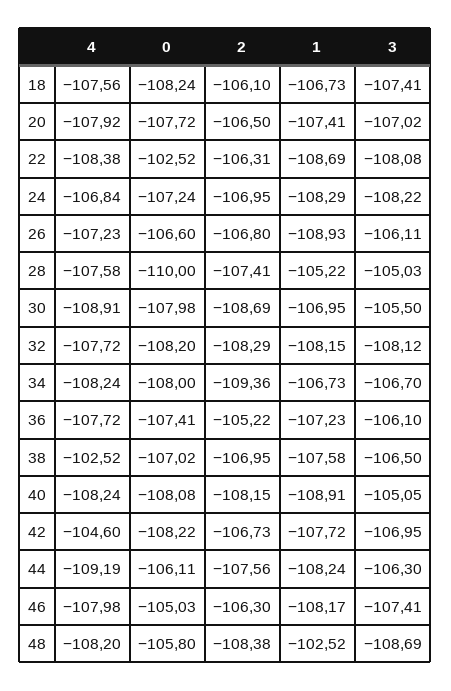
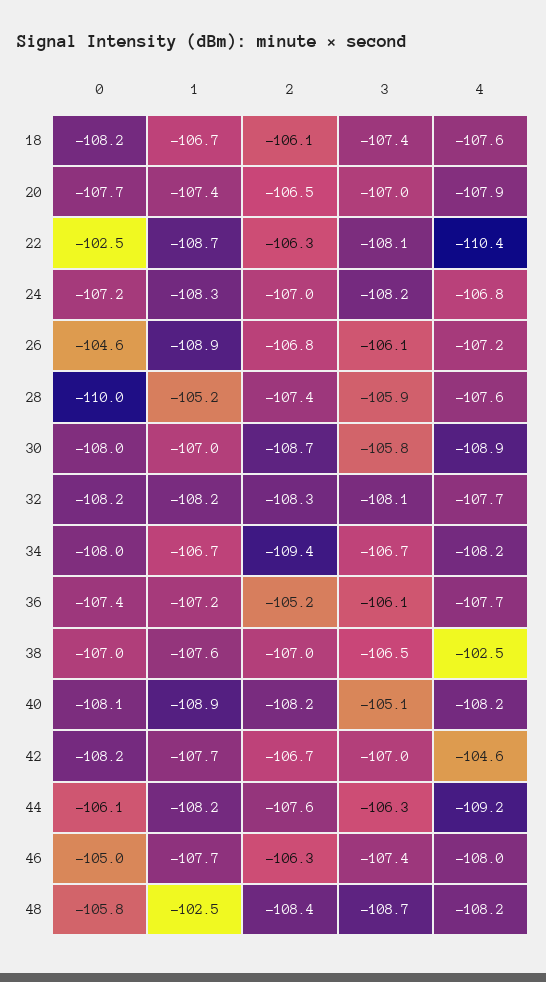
  {
    "4": {
      "18": -107.56,
      "20": -107.92,
-     "22": -108.38,
+     "22": -110.4,
      "24": -106.84,
      "26": -107.23,
      "28": -107.58,
      "30": -108.91,
      "32": -107.72,
      "34": -108.24,
      "36": -107.72,
      "38": -102.52,
      "40": -108.24,
      "42": -104.6,
      "44": -109.19,
      "46": -107.98,
      "48": -108.2
    },
    "0": {
      "18": -108.24,
      "20": -107.72,
      "22": -102.52,
      "24": -107.24,
-     "26": -106.6,
+     "26": -104.6,
      "28": -110,
      "30": -107.98,
      "32": -108.2,
      "34": -108,
      "36": -107.41,
      "38": -107.02,
      "40": -108.08,
      "42": -108.22,
      "44": -106.11,
      "46": -105.03,
      "48": -105.8
    },
    "2": {
      "18": -106.1,
      "20": -106.5,
      "22": -106.31,
      "24": -106.95,
      "26": -106.8,
      "28": -107.41,
      "30": -108.69,
      "32": -108.29,
      "34": -109.36,
      "36": -105.22,
      "38": -106.95,
      "40": -108.15,
      "42": -106.73,
      "44": -107.56,
      "46": -106.3,
      "48": -108.38
    },
    "1": {
      "18": -106.73,
      "20": -107.41,
      "22": -108.69,
      "24": -108.29,
      "26": -108.93,
      "28": -105.22,
      "30": -106.95,
      "32": -108.15,
      "34": -106.73,
      "36": -107.23,
      "38": -107.58,
      "40": -108.91,
      "42": -107.72,
      "44": -108.24,
-     "46": -108.17,
+     "46": -107.7,
      "48": -102.52
    },
    "3": {
      "18": -107.41,
      "20": -107.02,
      "22": -108.08,
      "24": -108.22,
      "26": -106.11,
-     "28": -105.03,
+     "28": -105.9,
-     "30": -105.5,
+     "30": -105.8,
      "32": -108.12,
      "34": -106.7,
      "36": -106.1,
      "38": -106.5,
      "40": -105.05,
      "42": -106.95,
      "44": -106.3,
      "46": -107.41,
      "48": -108.69
    }
  }

